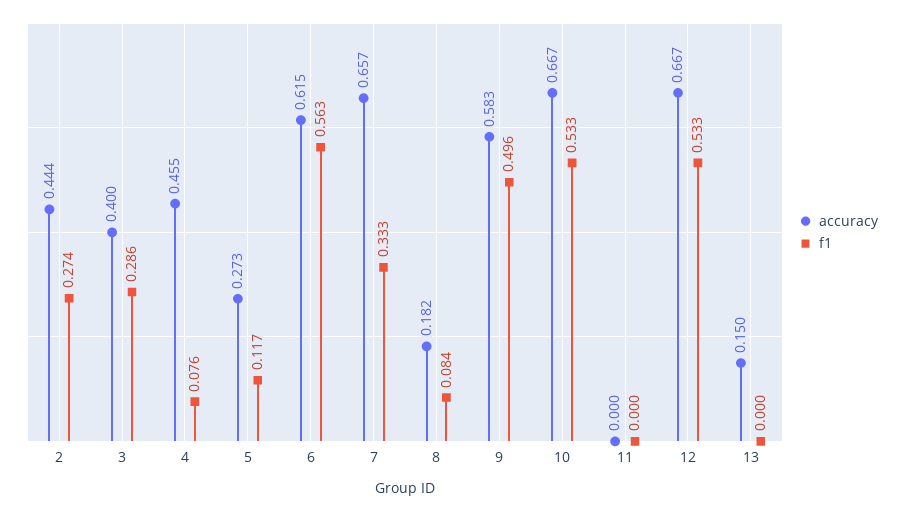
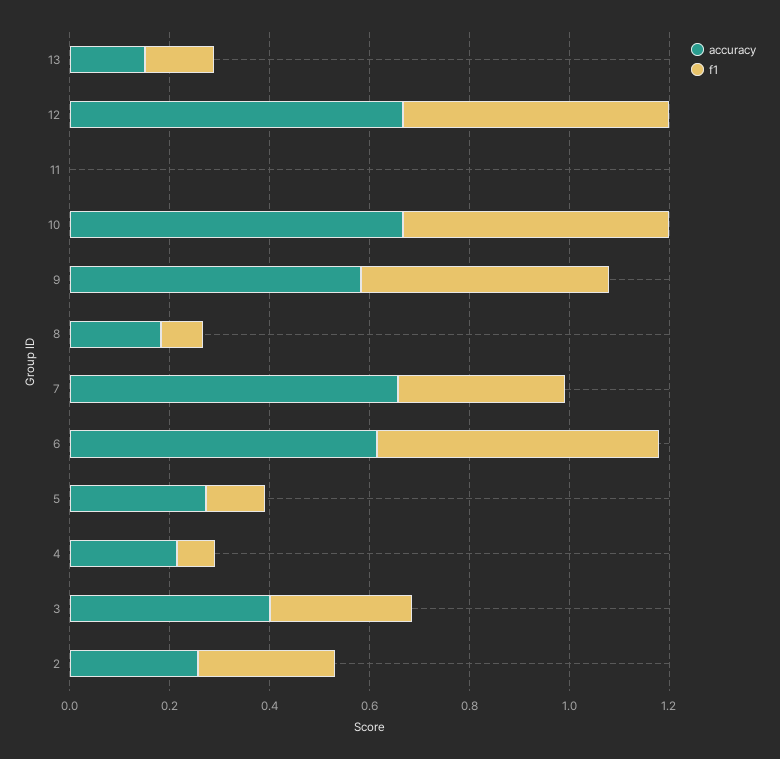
  {
    "accuracy": {
-     "2": 0.444,
+     "2": 0.25,
      "3": 0.4,
-     "4": 0.455,
+     "4": 0.2,
      "5": 0.273,
      "6": 0.615,
      "7": 0.657,
      "8": 0.182,
      "9": 0.583,
      "10": 0.667,
      "11": 0,
      "12": 0.667,
      "13": 0.15
    },
    "f1": {
      "2": 0.274,
      "3": 0.286,
      "4": 0.076,
      "5": 0.117,
      "6": 0.563,
      "7": 0.333,
      "8": 0.084,
      "9": 0.496,
      "10": 0.533,
      "11": 0,
      "12": 0.533,
-     "13": 0
+     "13": 0.15
    }
  }

